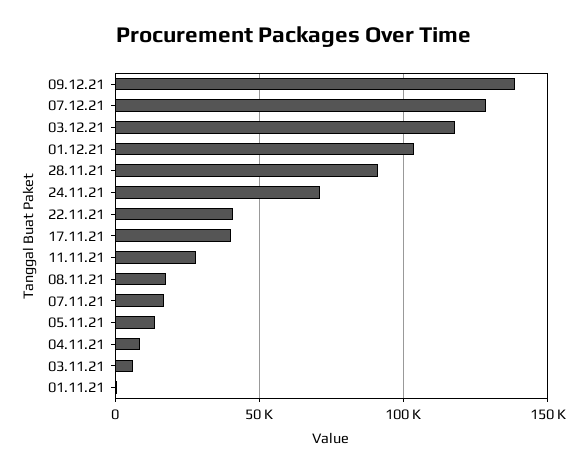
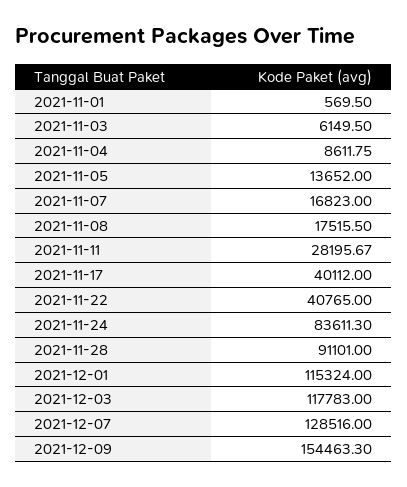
  {
-   "09.12.21": 140000,
+   "09.12.21": 154463.3,
    "07.12.21": 128516,
    "03.12.21": 117783,
-   "01.12.21": 105000,
+   "01.12.21": 115324,
    "28.11.21": 91101,
-   "24.11.21": 70000,
+   "24.11.21": 83611.3,
    "22.11.21": 40765,
    "17.11.21": 40112,
    "11.11.21": 28195.67,
    "08.11.21": 17515.5,
    "07.11.21": 16823,
    "05.11.21": 13652,
    "04.11.21": 8611.75,
    "03.11.21": 6149.5,
    "01.11.21": 569.5
  }

